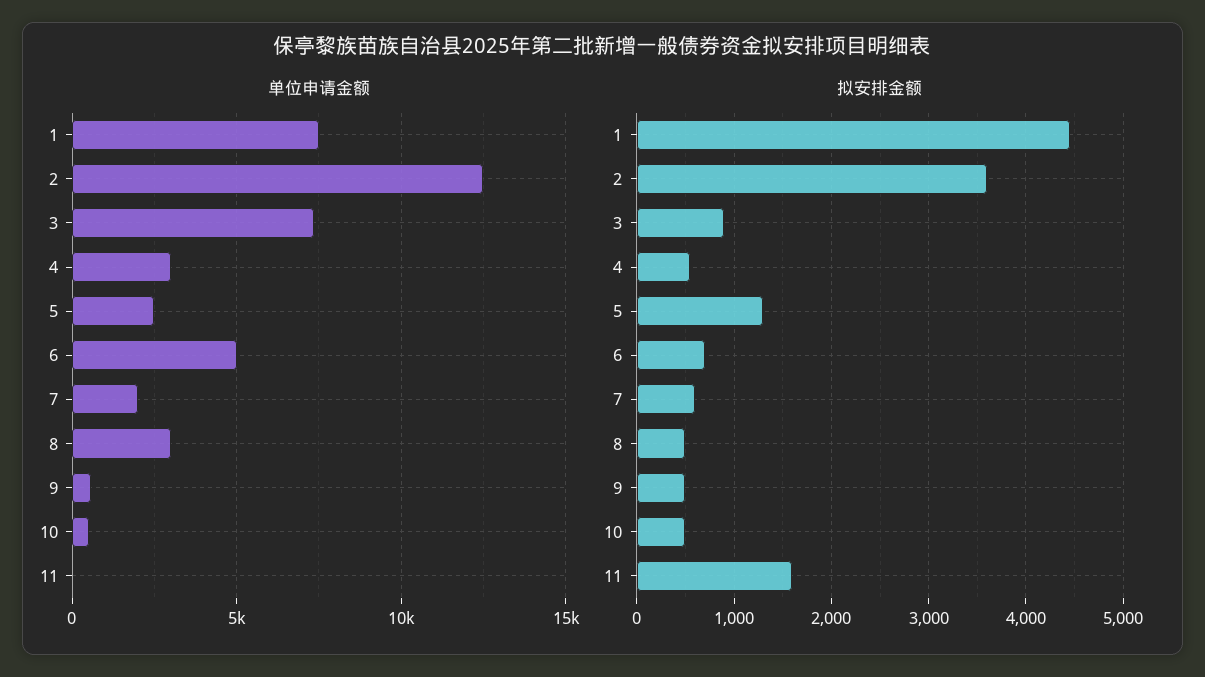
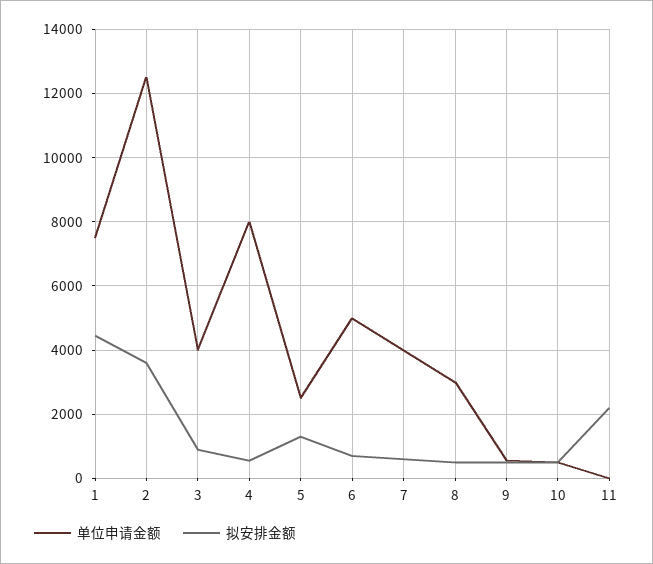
  {
    "单位申请金额": {
      "1": 7600,
      "2": 12600,
-     "3": 7500,
+     "3": 4000,
-     "4": 3000,
+     "4": 8000,
      "5": 2600,
      "6": 5000,
-     "7": 2000,
+     "7": 4000,
      "8": 3000,
      "9": 600,
      "10": 600,
      "11": 0
    },
    "拟安排金额": {
      "1": 4500,
      "2": 3600,
      "3": 900,
      "4": 600,
      "5": 1300,
      "6": 700,
      "7": 600,
      "8": 500,
      "9": 500,
      "10": 500,
-     "11": 1600
+     "11": 2200
    }
  }

